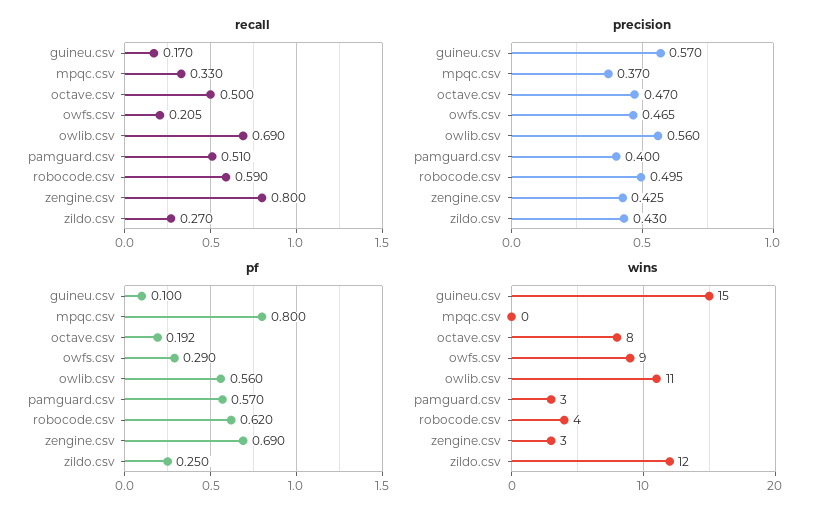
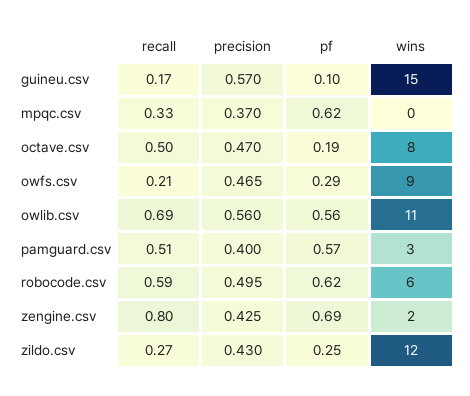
  {
    "recall": {
      "guineu.csv": 0.17,
      "mpqc.csv": 0.33,
      "octave.csv": 0.5,
      "owfs.csv": 0.205,
      "owlib.csv": 0.69,
      "pamguard.csv": 0.51,
      "robocode.csv": 0.59,
      "zengine.csv": 0.8,
      "zildo.csv": 0.27
    },
    "precision": {
      "guineu.csv": 0.57,
      "mpqc.csv": 0.37,
      "octave.csv": 0.47,
      "owfs.csv": 0.465,
      "owlib.csv": 0.56,
      "pamguard.csv": 0.4,
      "robocode.csv": 0.495,
      "zengine.csv": 0.425,
      "zildo.csv": 0.43
    },
    "pf": {
      "guineu.csv": 0.1,
-     "mpqc.csv": 0.8,
+     "mpqc.csv": 0.62,
      "octave.csv": 0.192,
      "owfs.csv": 0.29,
      "owlib.csv": 0.56,
      "pamguard.csv": 0.57,
      "robocode.csv": 0.62,
      "zengine.csv": 0.69,
      "zildo.csv": 0.25
    },
    "wins": {
      "guineu.csv": 15,
      "mpqc.csv": 0,
      "octave.csv": 8,
      "owfs.csv": 9,
      "owlib.csv": 11,
      "pamguard.csv": 3,
-     "robocode.csv": 4,
+     "robocode.csv": 6,
-     "zengine.csv": 3,
+     "zengine.csv": 2,
      "zildo.csv": 12
    }
  }

